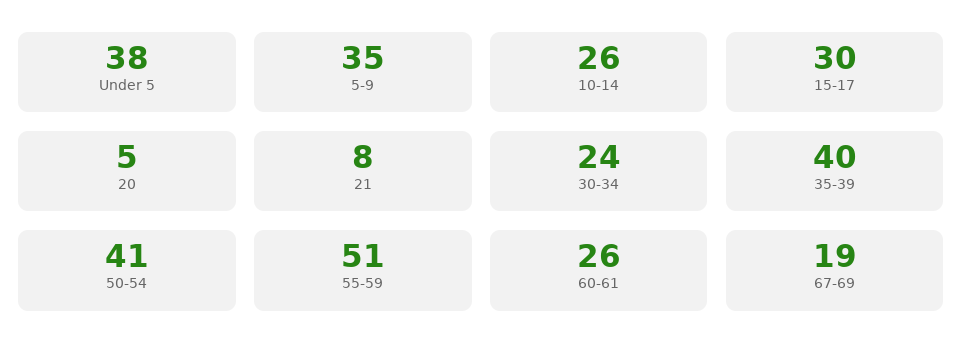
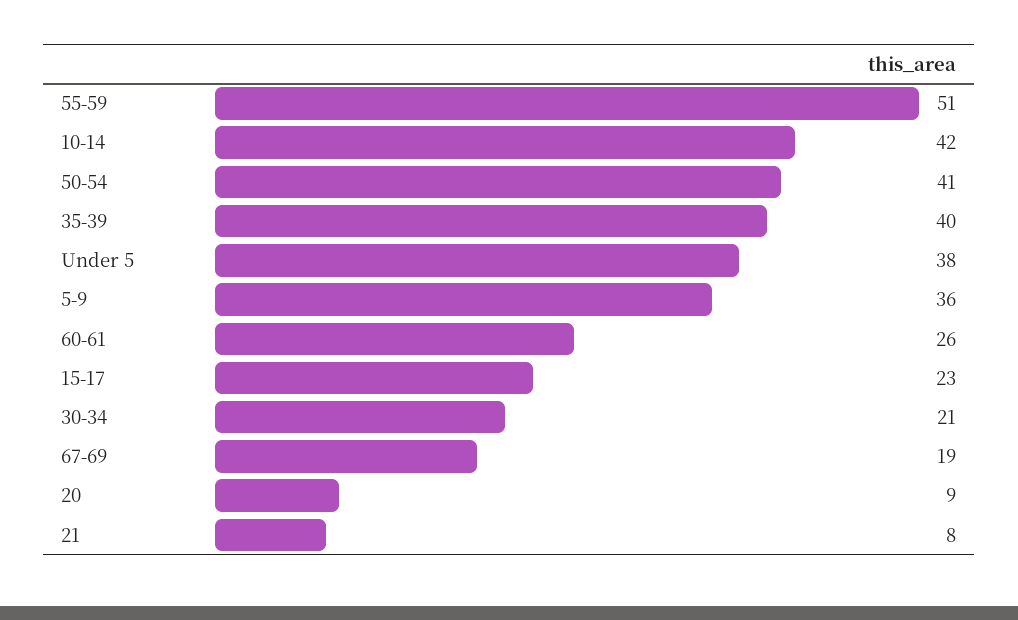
  {
    "Under 5": 38,
-   "5-9": 35,
+   "5-9": 36,
-   "10-14": 26,
+   "10-14": 42,
-   "15-17": 30,
+   "15-17": 23,
-   "20": 5,
+   "20": 9,
    "21": 8,
-   "30-34": 24,
+   "30-34": 21,
    "35-39": 40,
    "50-54": 41,
    "55-59": 51,
    "60-61": 26,
    "67-69": 19
  }

